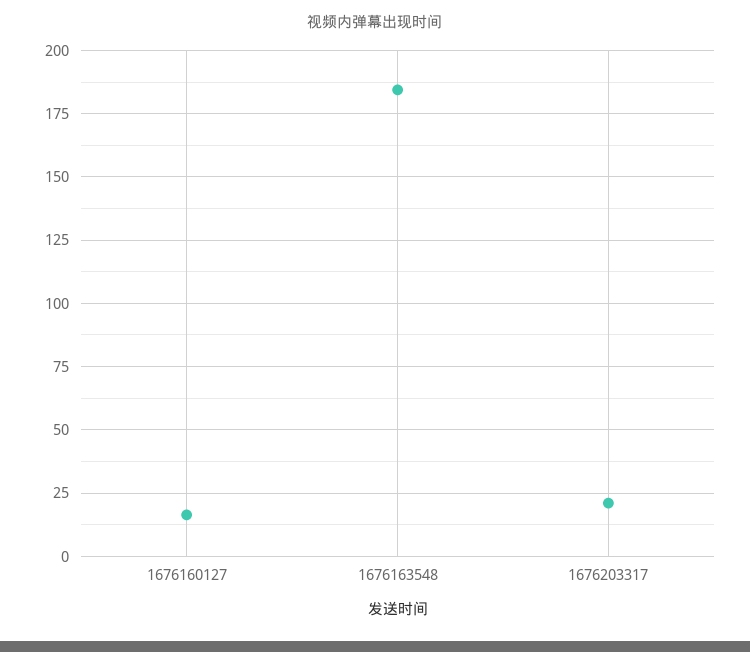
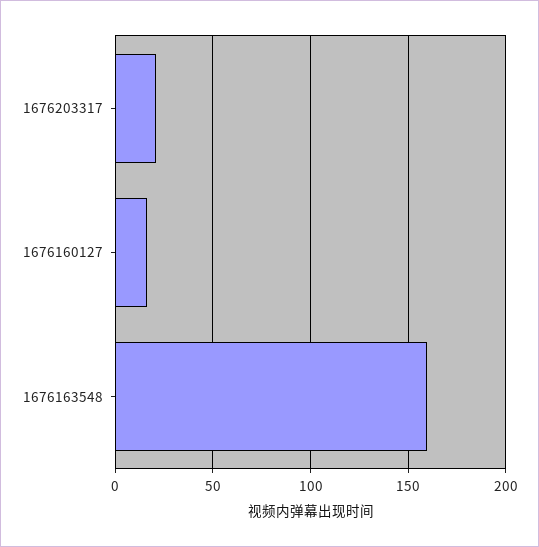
  {
    "1676160127": 17.5,
-   "1676163548": 185,
+   "1676163548": 160,
    "1676203317": 20
  }

